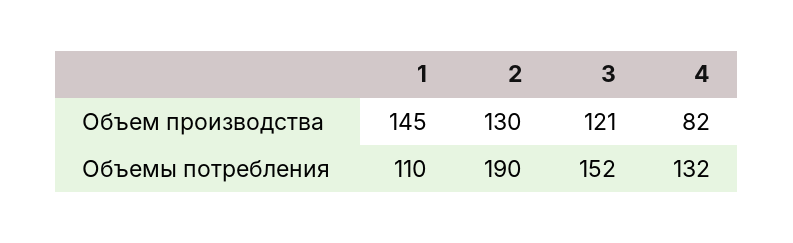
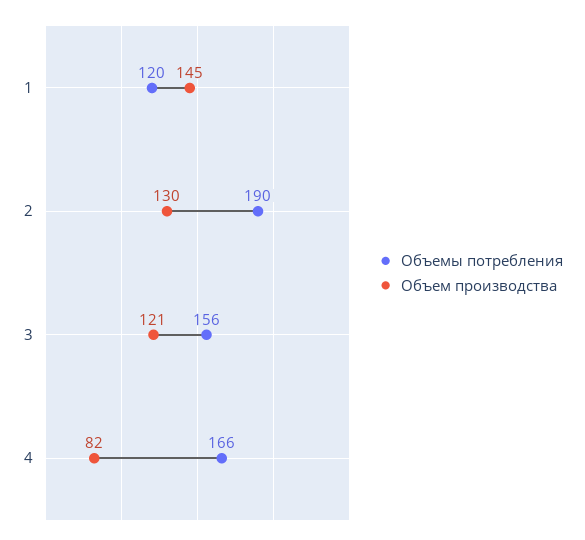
  {
    "Объем производства": {
      "1": 145,
      "2": 130,
      "3": 121,
      "4": 82
    },
    "Объемы потребления": {
-     "1": 110,
+     "1": 120,
      "2": 190,
-     "3": 152,
+     "3": 156,
-     "4": 132
+     "4": 166
    }
  }

